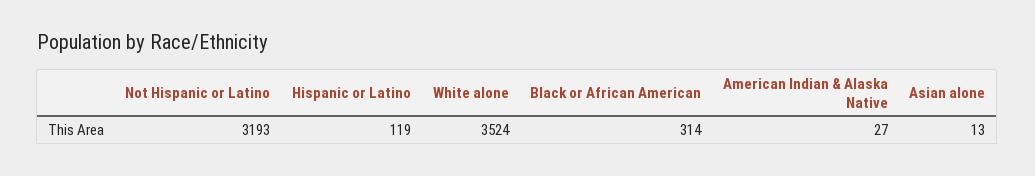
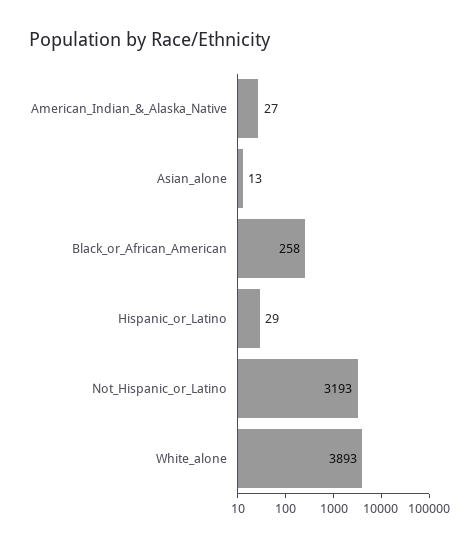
  {
    "Not Hispanic or Latino": 3193,
-   "Hispanic or Latino": 119,
+   "Hispanic or Latino": 29,
-   "White alone": 3524,
+   "White alone": 3893,
-   "Black or African American": 314,
+   "Black or African American": 258,
    "American Indian & Alaska Native": 27,
    "Asian alone": 13
  }

